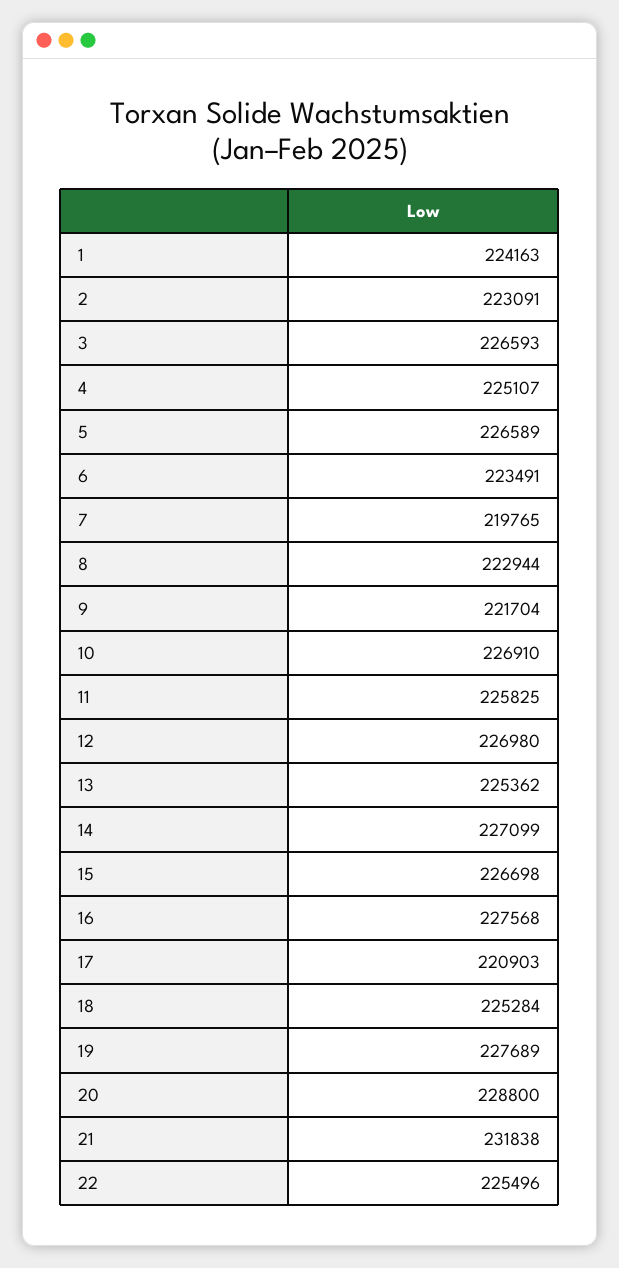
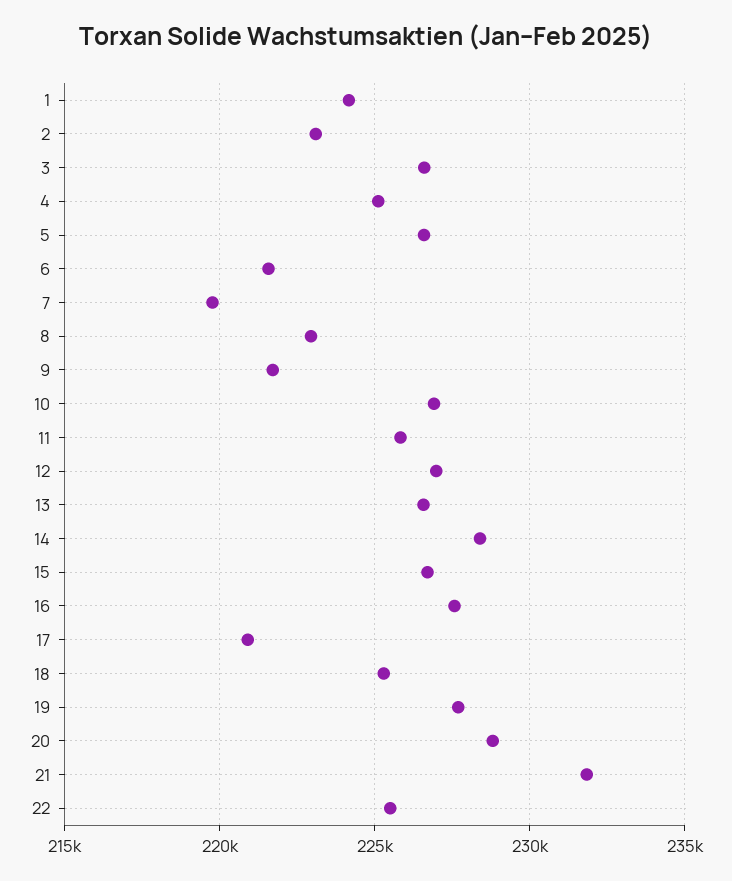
  {
    "1": 224163,
    "2": 223091,
    "3": 226593,
    "4": 225107,
    "5": 226589,
-   "6": 223491,
+   "6": 221500,
    "7": 219765,
    "8": 222944,
    "9": 221704,
    "10": 226910,
    "11": 225825,
    "12": 226980,
-   "13": 225362,
+   "13": 226500,
-   "14": 227099,
+   "14": 228500,
    "15": 226698,
    "16": 227568,
    "17": 220903,
    "18": 225284,
    "19": 227689,
    "20": 228800,
    "21": 231838,
    "22": 225496
  }

